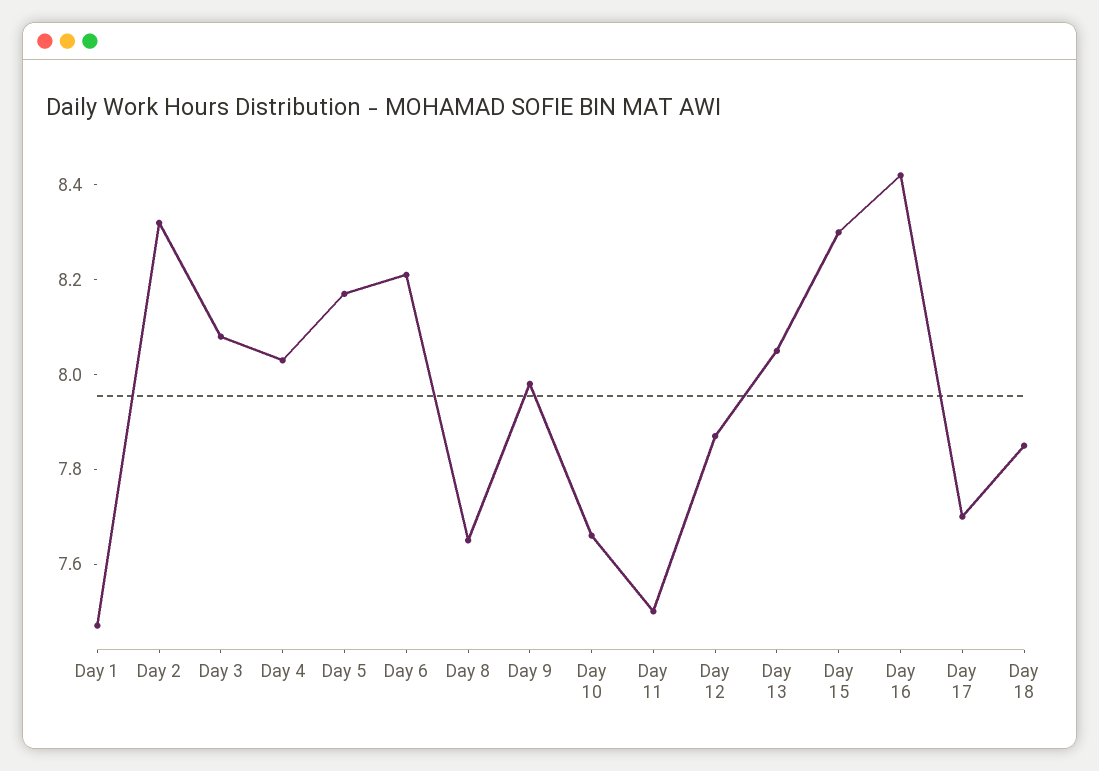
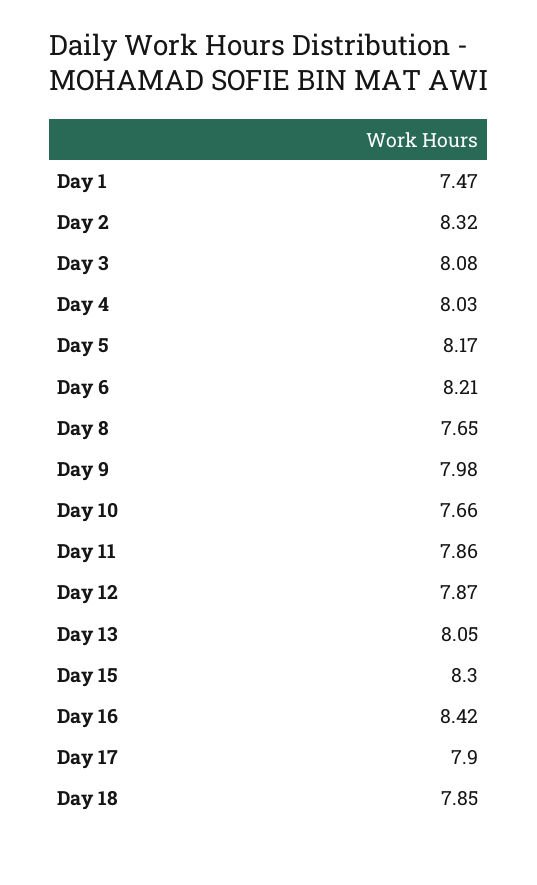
  {
    "Day 1": 7.47,
    "Day 2": 8.32,
    "Day 3": 8.08,
    "Day 4": 8.03,
    "Day 5": 8.17,
    "Day 6": 8.21,
    "Day 8": 7.65,
    "Day 9": 7.98,
    "Day 10": 7.66,
-   "Day 11": 7.5,
+   "Day 11": 7.86,
    "Day 12": 7.87,
    "Day 13": 8.05,
    "Day 15": 8.3,
    "Day 16": 8.42,
-   "Day 17": 7.7,
+   "Day 17": 7.9,
    "Day 18": 7.85
  }

